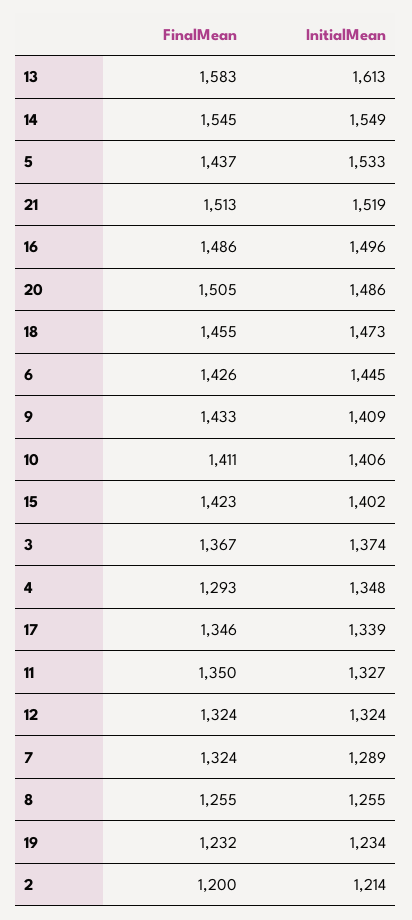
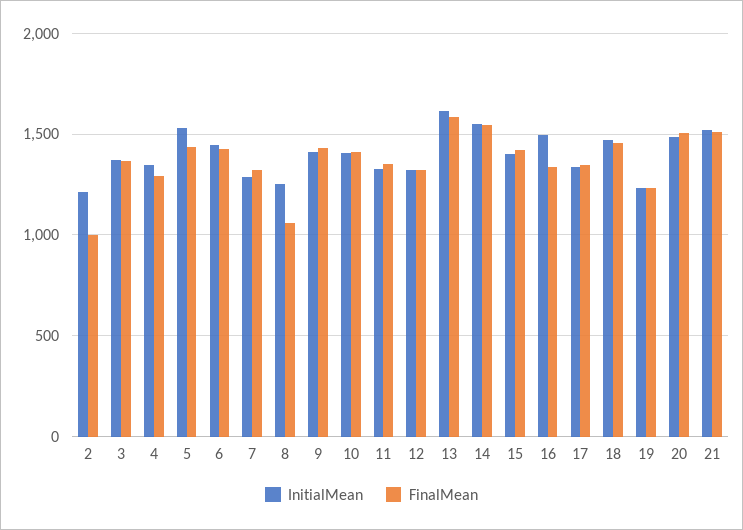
  {
    "FinalMean": {
      "13": 1583,
      "14": 1545,
      "5": 1437,
      "21": 1513,
-     "16": 1486,
+     "16": 1350,
      "20": 1505,
      "18": 1455,
      "6": 1426,
      "9": 1433,
      "10": 1411,
      "15": 1423,
      "3": 1367,
      "4": 1293,
      "17": 1346,
      "11": 1350,
      "12": 1324,
      "7": 1324,
-     "8": 1255,
+     "8": 1050,
      "19": 1232,
-     "2": 1200
+     "2": 1000
    },
    "InitialMean": {
      "13": 1613,
      "14": 1549,
      "5": 1533,
      "21": 1519,
      "16": 1496,
      "20": 1486,
      "18": 1473,
      "6": 1445,
      "9": 1409,
      "10": 1406,
      "15": 1402,
      "3": 1374,
      "4": 1348,
      "17": 1339,
      "11": 1327,
      "12": 1324,
      "7": 1289,
      "8": 1255,
      "19": 1234,
      "2": 1214
    }
  }

